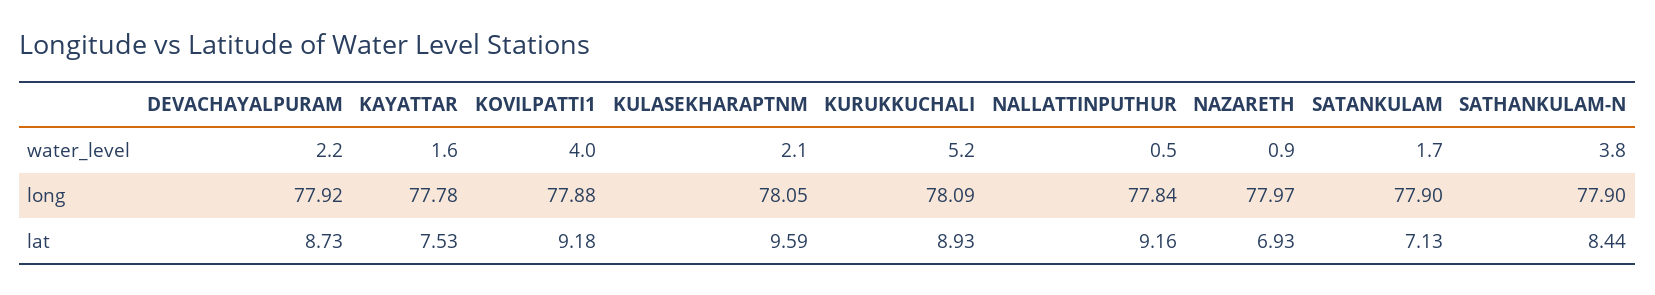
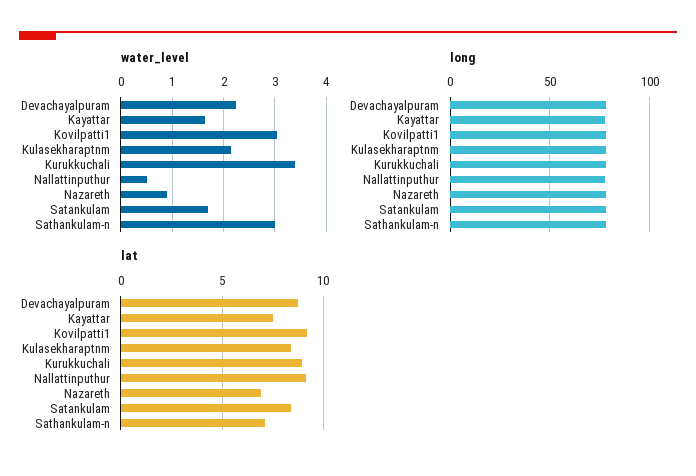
  {
    "water_level": {
      "DEVACHAYALPURAM": 2.2,
      "KAYATTAR": 1.6,
-     "KOVILPATTI1": 4,
+     "KOVILPATTI1": 3,
      "KULASEKHARAPTNM": 2.1,
-     "KURUKKUCHALI": 5.2,
+     "KURUKKUCHALI": 3.4,
      "NALLATTINPUTHUR": 0.5,
      "NAZARETH": 0.9,
      "SATANKULAM": 1.7,
-     "SATHANKULAM-N": 3.8
+     "SATHANKULAM-N": 3
    },
    "long": {
      "DEVACHAYALPURAM": 77.92,
      "KAYATTAR": 77.78,
      "KOVILPATTI1": 77.88,
      "KULASEKHARAPTNM": 78.05,
      "KURUKKUCHALI": 78.09,
      "NALLATTINPUTHUR": 77.84,
      "NAZARETH": 77.97,
      "SATANKULAM": 77.9,
      "SATHANKULAM-N": 77.9
    },
    "lat": {
      "DEVACHAYALPURAM": 8.73,
      "KAYATTAR": 7.53,
      "KOVILPATTI1": 9.18,
-     "KULASEKHARAPTNM": 9.59,
+     "KULASEKHARAPTNM": 8.5,
      "KURUKKUCHALI": 8.93,
      "NALLATTINPUTHUR": 9.16,
      "NAZARETH": 6.93,
-     "SATANKULAM": 7.13,
+     "SATANKULAM": 8.5,
-     "SATHANKULAM-N": 8.44
+     "SATHANKULAM-N": 7
    }
  }

